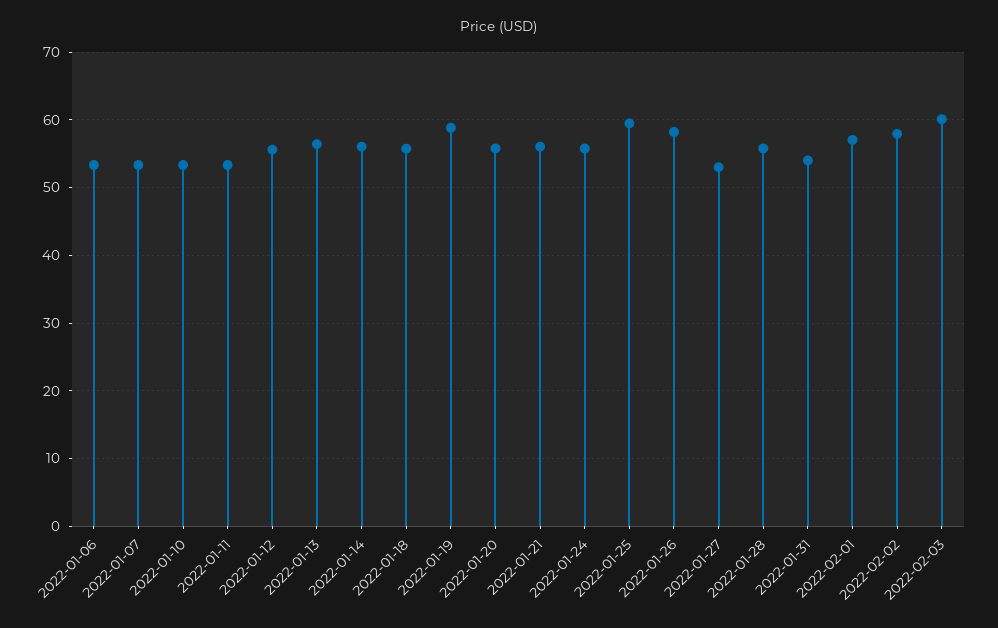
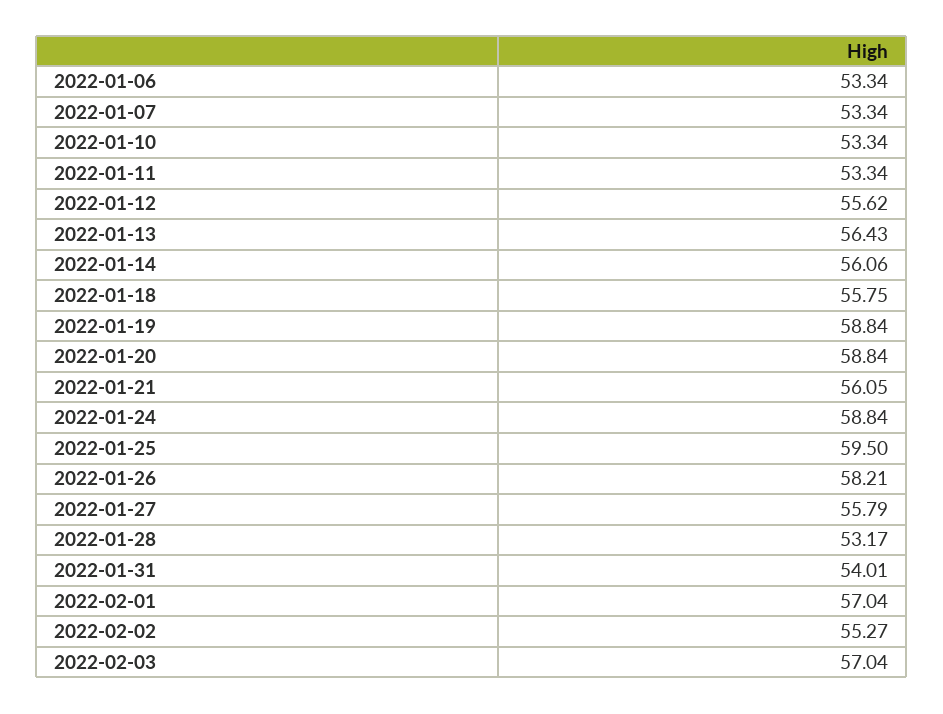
  {
    "2022-01-06": 53.34,
    "2022-01-07": 53.34,
    "2022-01-10": 53.34,
    "2022-01-11": 53.34,
    "2022-01-12": 55.62,
    "2022-01-13": 56.43,
    "2022-01-14": 56.06,
    "2022-01-18": 55.75,
    "2022-01-19": 58.84,
-   "2022-01-20": 56,
+   "2022-01-20": 58.84,
    "2022-01-21": 56.05,
-   "2022-01-24": 56,
+   "2022-01-24": 58.84,
    "2022-01-25": 59.5,
    "2022-01-26": 58.21,
-   "2022-01-27": 53,
+   "2022-01-27": 55.79,
-   "2022-01-28": 56,
+   "2022-01-28": 53.17,
    "2022-01-31": 54.01,
    "2022-02-01": 57.04,
-   "2022-02-02": 58,
+   "2022-02-02": 55.27,
-   "2022-02-03": 60
+   "2022-02-03": 57.04
  }

